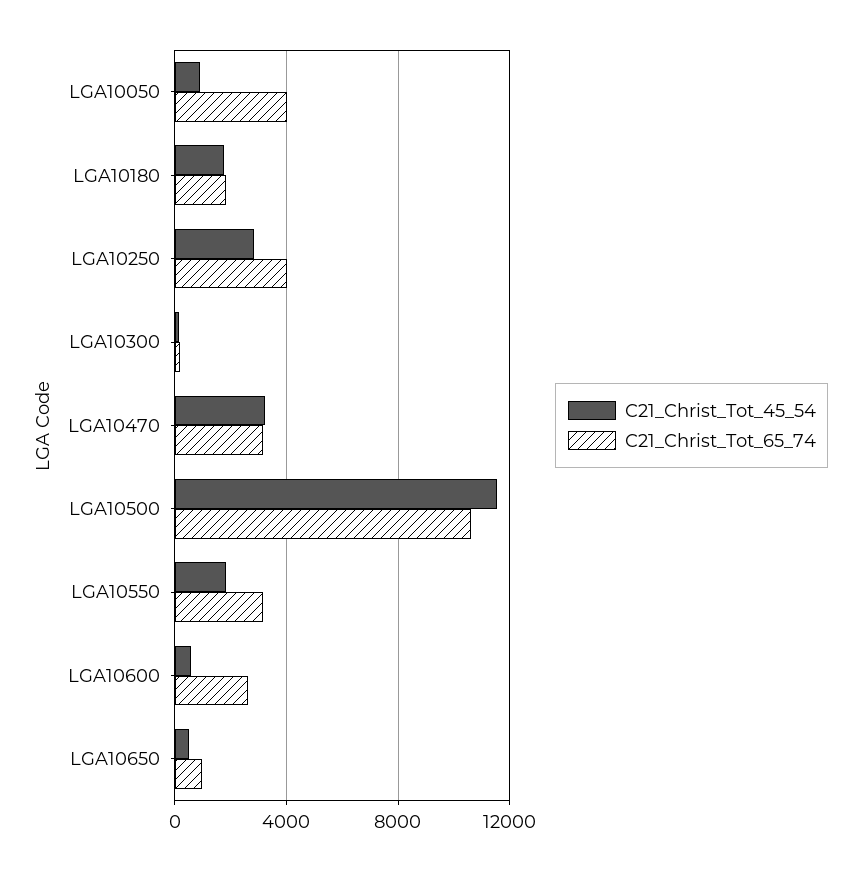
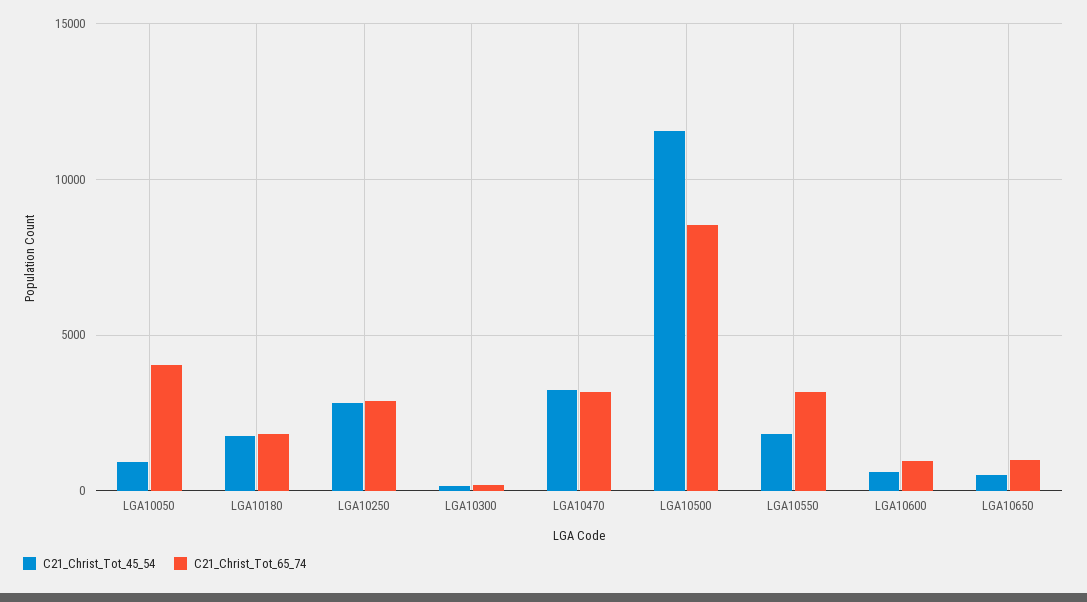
  {
    "C21_Christ_Tot_45_54": {
      "LGA10050": 1000,
      "LGA10180": 2000,
      "LGA10250": 3000,
      "LGA10300": 0,
      "LGA10470": 3000,
      "LGA10500": 11500,
      "LGA10550": 2000,
      "LGA10600": 500,
      "LGA10650": 500
    },
    "C21_Christ_Tot_65_74": {
      "LGA10050": 4000,
      "LGA10180": 2000,
-     "LGA10250": 4000,
+     "LGA10250": 3000,
      "LGA10300": 0,
      "LGA10470": 3000,
-     "LGA10500": 10500,
+     "LGA10500": 8500,
      "LGA10550": 3000,
-     "LGA10600": 2500,
+     "LGA10600": 1000,
      "LGA10650": 1000
    }
  }

